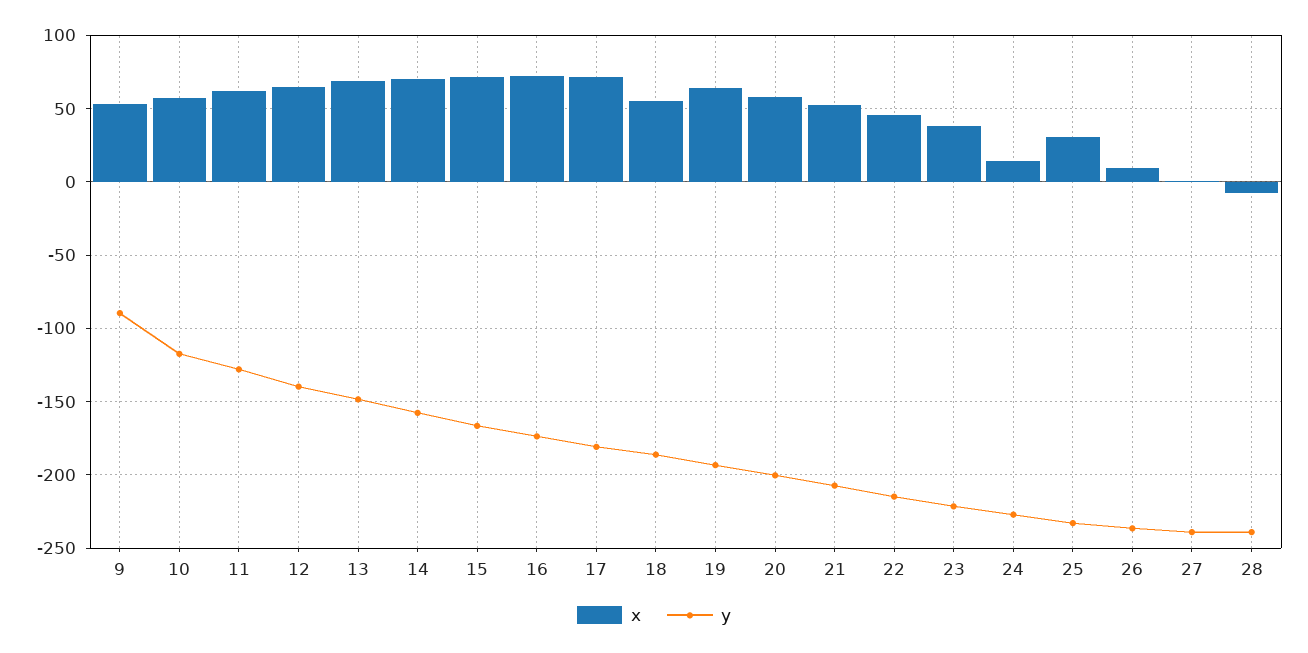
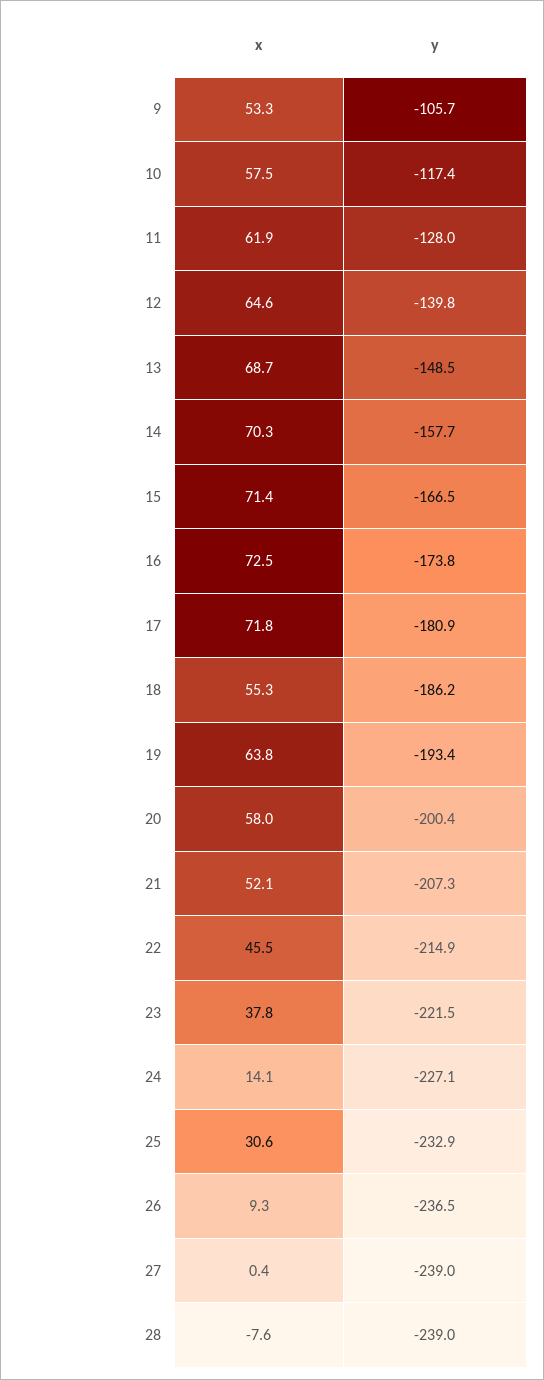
  {
    "x": {
      "9": 53.3,
      "10": 57.5,
      "11": 61.9,
      "12": 64.6,
      "13": 68.7,
      "14": 70.3,
      "15": 71.4,
      "16": 72.5,
      "17": 71.8,
      "18": 55.3,
      "19": 63.8,
      "20": 58,
      "21": 52.1,
      "22": 45.5,
      "23": 37.8,
      "24": 14.1,
      "25": 30.6,
      "26": 9.3,
      "27": 0.4,
      "28": -7.6
    },
    "y": {
-     "9": -90,
+     "9": -105.7,
      "10": -117.4,
      "11": -128,
      "12": -139.8,
      "13": -148.5,
      "14": -157.7,
      "15": -166.5,
      "16": -173.8,
      "17": -180.9,
      "18": -186.2,
      "19": -193.4,
      "20": -200.4,
      "21": -207.3,
      "22": -214.9,
      "23": -221.5,
      "24": -227.1,
      "25": -232.9,
      "26": -236.5,
      "27": -239,
      "28": -239
    }
  }

